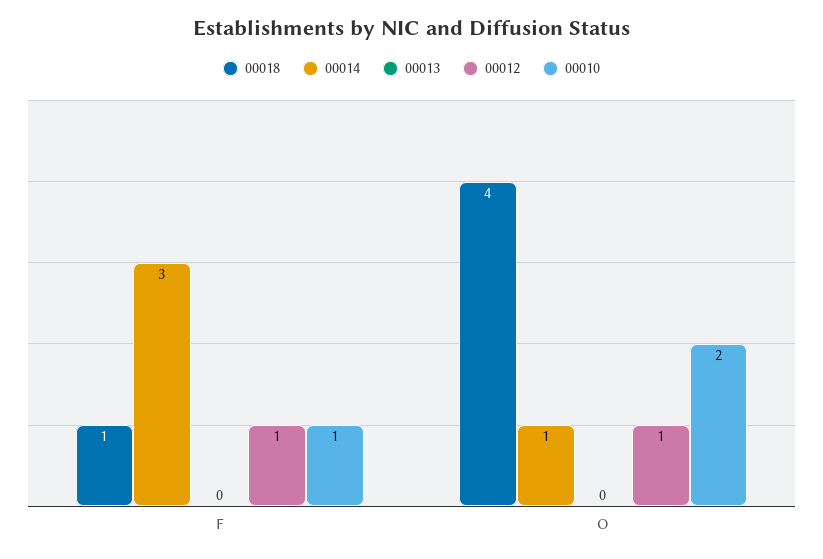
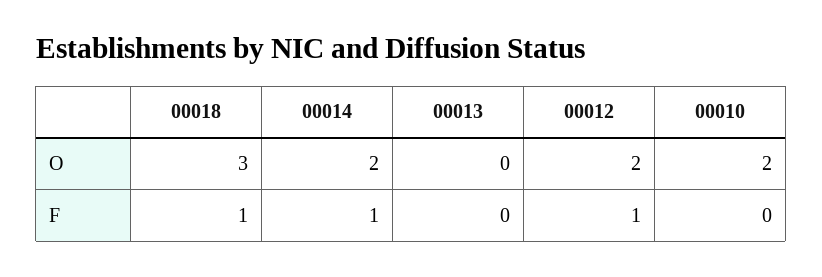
  {
    "00018": {
      "F": 1,
-     "O": 4
+     "O": 3
    },
    "00014": {
-     "F": 3,
+     "F": 1,
-     "O": 1
+     "O": 2
    },
    "00013": {
      "F": 0,
      "O": 0
    },
    "00012": {
      "F": 1,
-     "O": 1
+     "O": 2
    },
    "00010": {
-     "F": 1,
+     "F": 0,
      "O": 2
    }
  }

